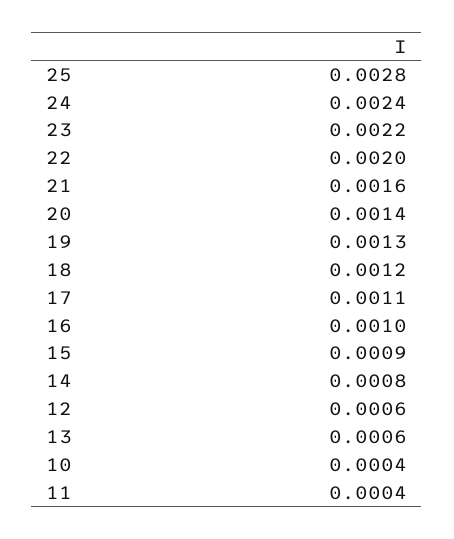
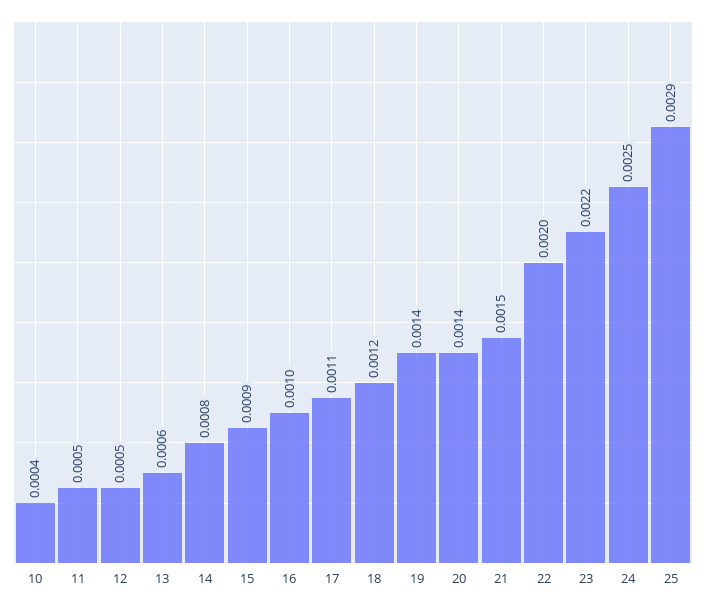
  {
-   "25": 0.0028,
+   "25": 0.0029,
-   "24": 0.0024,
+   "24": 0.0025,
    "23": 0.0022,
    "22": 0.002,
-   "21": 0.0016,
+   "21": 0.0015,
    "20": 0.0014,
-   "19": 0.0013,
+   "19": 0.0014,
    "18": 0.0012,
    "17": 0.0011,
    "16": 0.001,
    "15": 0.0009,
    "14": 0.0008,
-   "12": 0.0006,
+   "12": 0.0005,
    "13": 0.0006,
    "10": 0.0004,
-   "11": 0.0004
+   "11": 0.0005
  }

